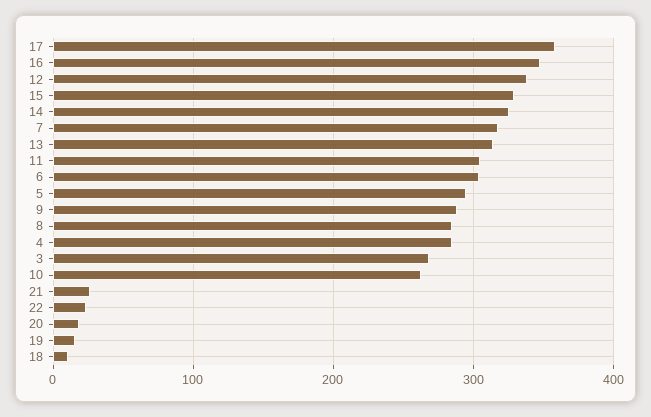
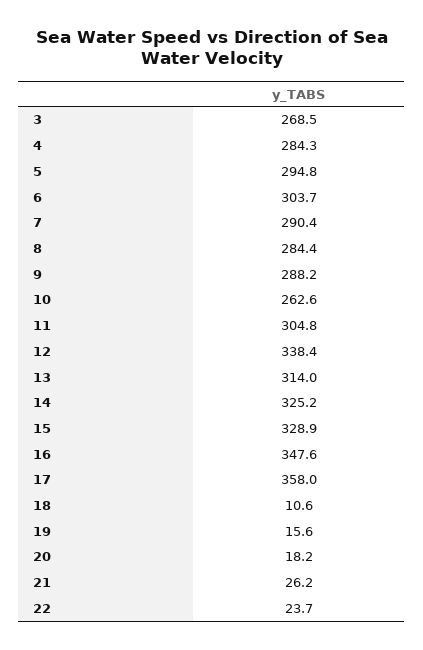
  {
    "17": 358,
    "16": 347.6,
    "12": 338.4,
    "15": 328.9,
    "14": 325.2,
-   "7": 320,
+   "7": 290.4,
    "13": 314,
    "11": 304.8,
    "6": 303.7,
    "5": 294.8,
    "9": 288.2,
    "8": 284.4,
    "4": 284.3,
    "3": 268.5,
    "10": 262.6,
    "21": 26.2,
    "22": 23.7,
    "20": 18.2,
    "19": 15.6,
    "18": 10.6
  }

